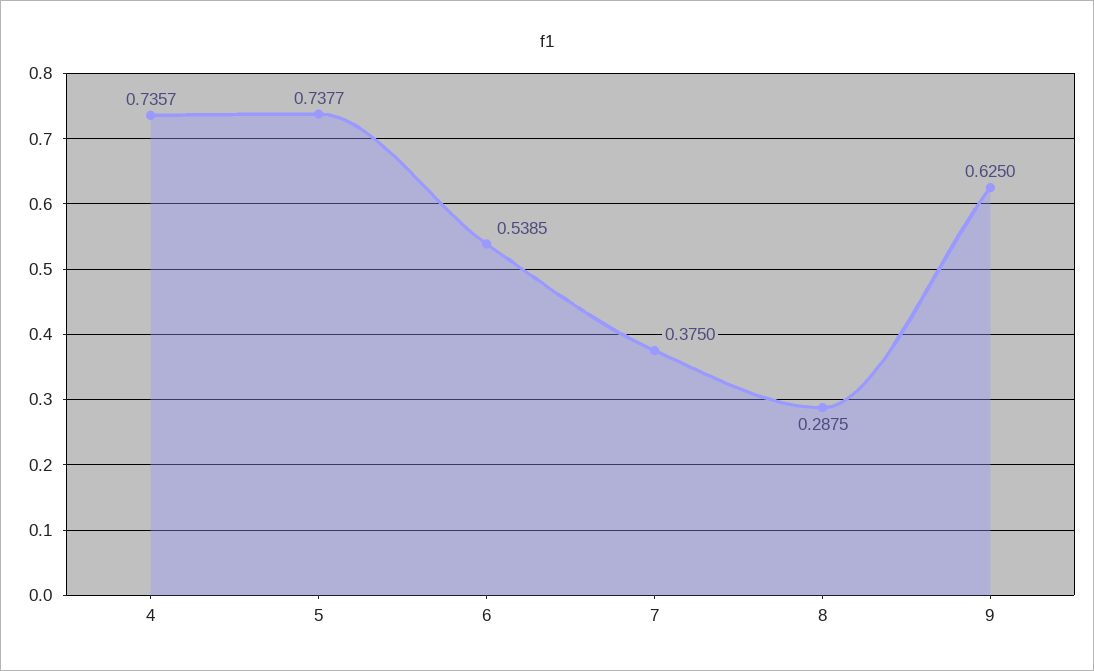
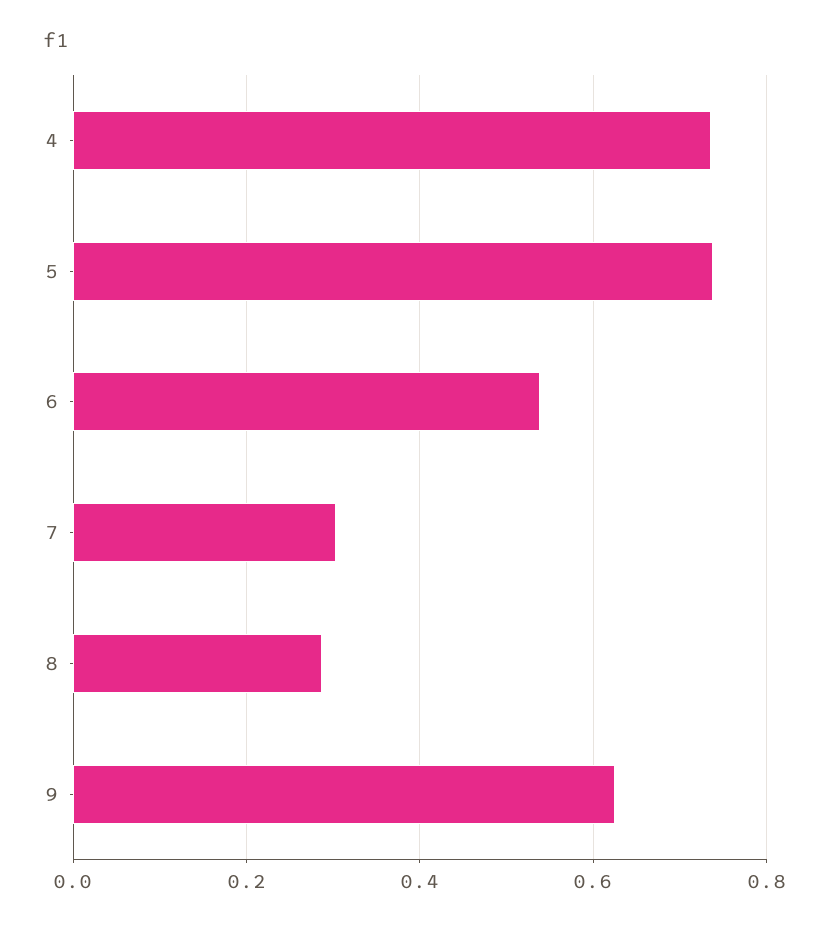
  {
    "4": 0.7357,
    "5": 0.7377,
    "6": 0.5385,
-   "7": 0.375,
+   "7": 0.3,
    "8": 0.2875,
    "9": 0.625
  }

